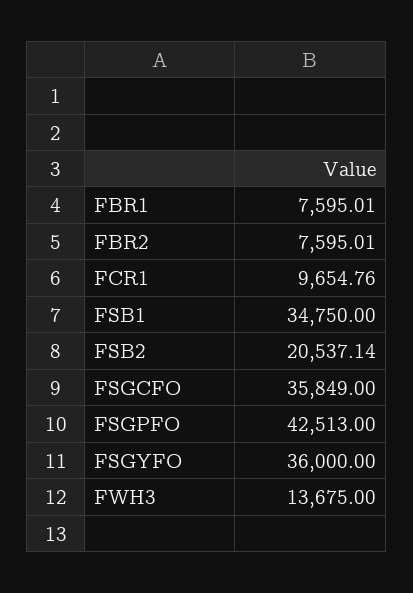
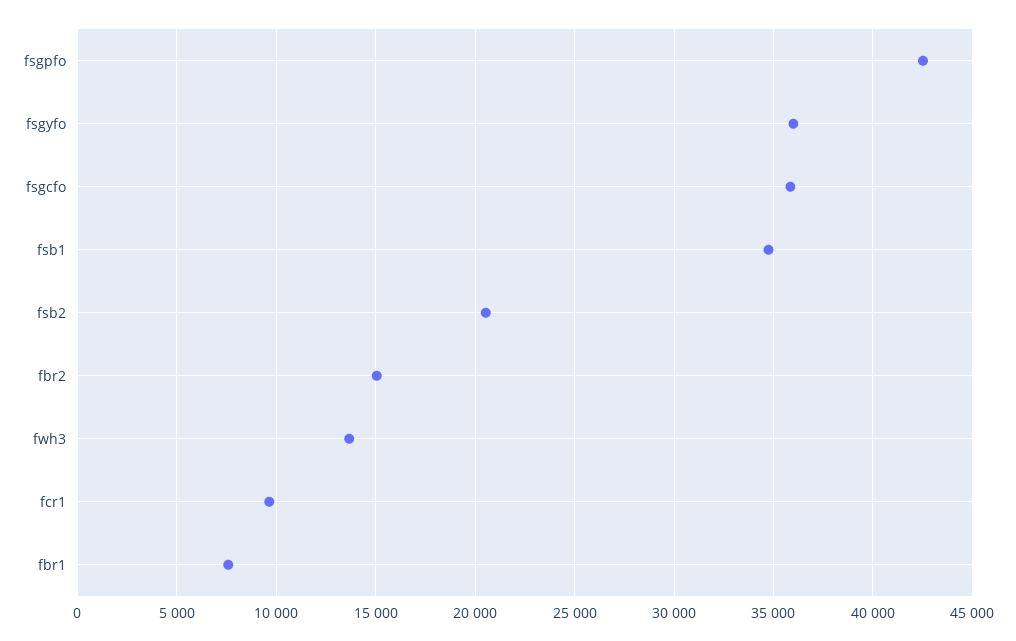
  {
    "FBR1": 7595.01,
-   "FBR2": 7595.01,
+   "FBR2": 15000,
    "FCR1": 9654.76,
    "FSB1": 34750,
    "FSB2": 20537.14,
    "FSGCFO": 35849,
    "FSGPFO": 42513,
    "FSGYFO": 36000,
    "FWH3": 13675
  }

